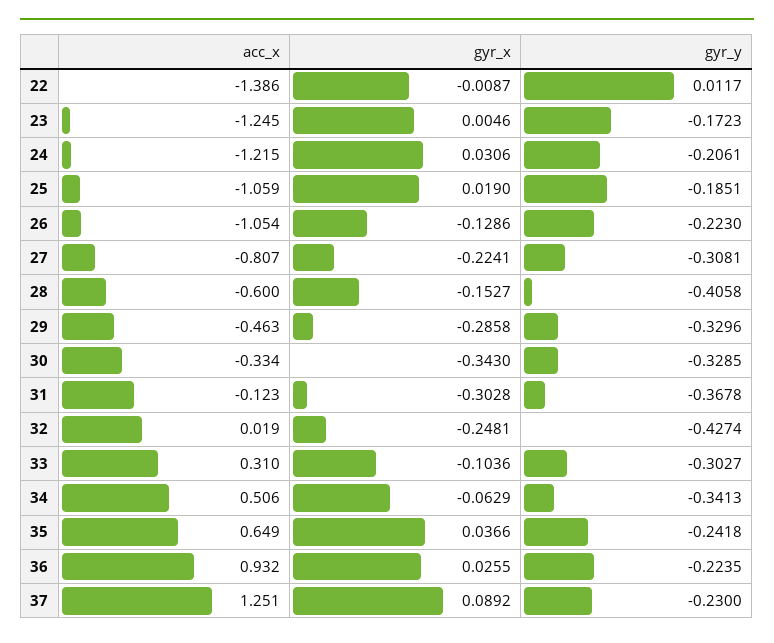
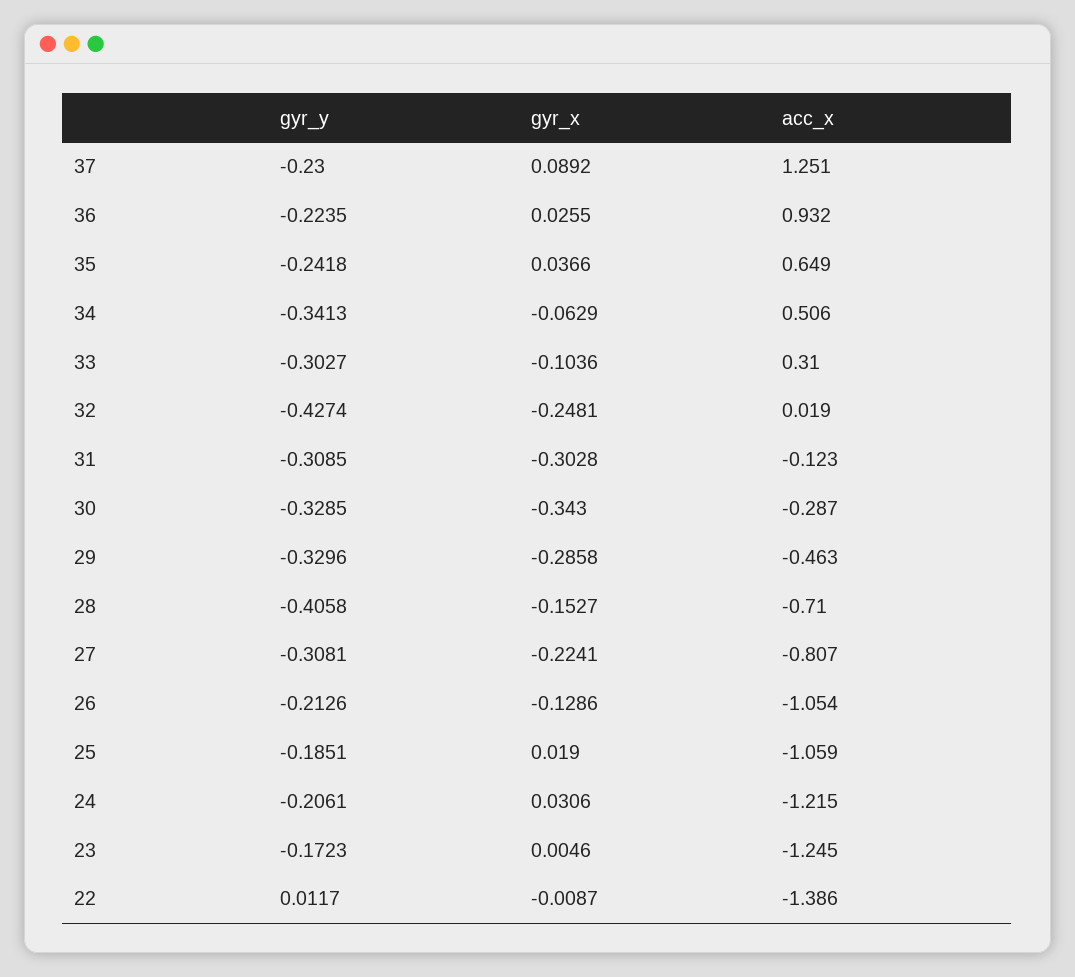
  {
    "acc_x": {
      "22": -1.386,
      "23": -1.245,
      "24": -1.215,
      "25": -1.059,
      "26": -1.054,
      "27": -0.807,
-     "28": -0.6,
+     "28": -0.71,
      "29": -0.463,
-     "30": -0.334,
+     "30": -0.287,
      "31": -0.123,
      "32": 0.019,
      "33": 0.31,
      "34": 0.506,
      "35": 0.649,
      "36": 0.932,
      "37": 1.251
    },
    "gyr_x": {
      "22": -0.0087,
      "23": 0.0046,
      "24": 0.0306,
      "25": 0.019,
      "26": -0.1286,
      "27": -0.2241,
      "28": -0.1527,
      "29": -0.2858,
      "30": -0.343,
      "31": -0.3028,
      "32": -0.2481,
      "33": -0.1036,
      "34": -0.0629,
      "35": 0.0366,
      "36": 0.0255,
      "37": 0.0892
    },
    "gyr_y": {
      "22": 0.0117,
      "23": -0.1723,
      "24": -0.2061,
      "25": -0.1851,
-     "26": -0.223,
+     "26": -0.2126,
      "27": -0.3081,
      "28": -0.4058,
      "29": -0.3296,
      "30": -0.3285,
-     "31": -0.3678,
+     "31": -0.3085,
      "32": -0.4274,
      "33": -0.3027,
      "34": -0.3413,
      "35": -0.2418,
      "36": -0.2235,
      "37": -0.23
    }
  }

